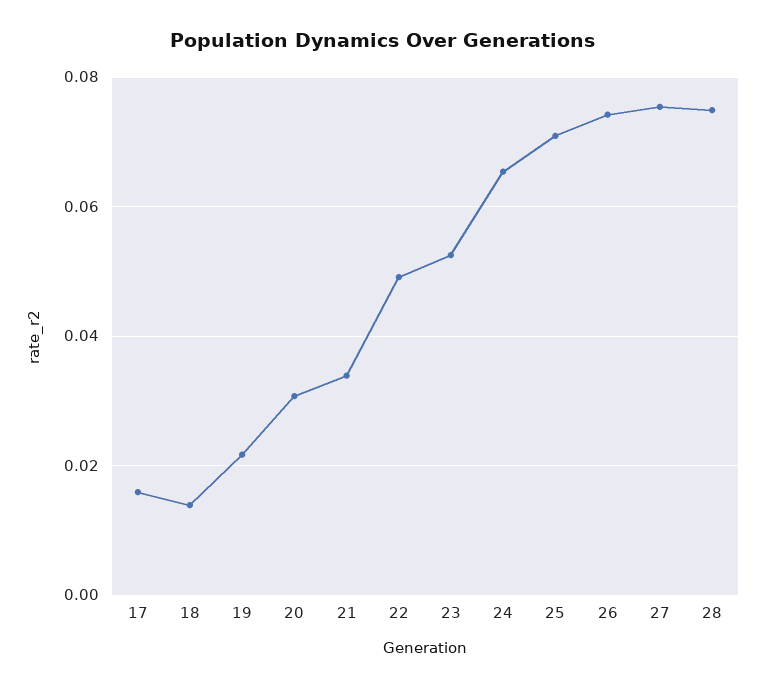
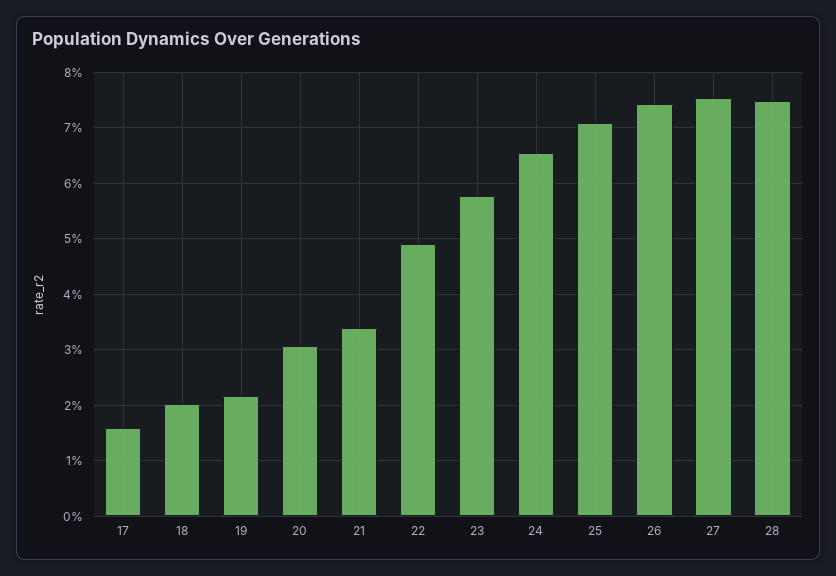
  {
    "17": 0.016,
-   "18": 0.014,
+   "18": 0.02,
    "19": 0.022,
    "20": 0.03,
    "21": 0.034,
    "22": 0.05,
-   "23": 0.052,
+   "23": 0.058,
    "24": 0.066,
    "25": 0.07,
    "26": 0.074,
    "27": 0.076,
    "28": 0.074
  }

